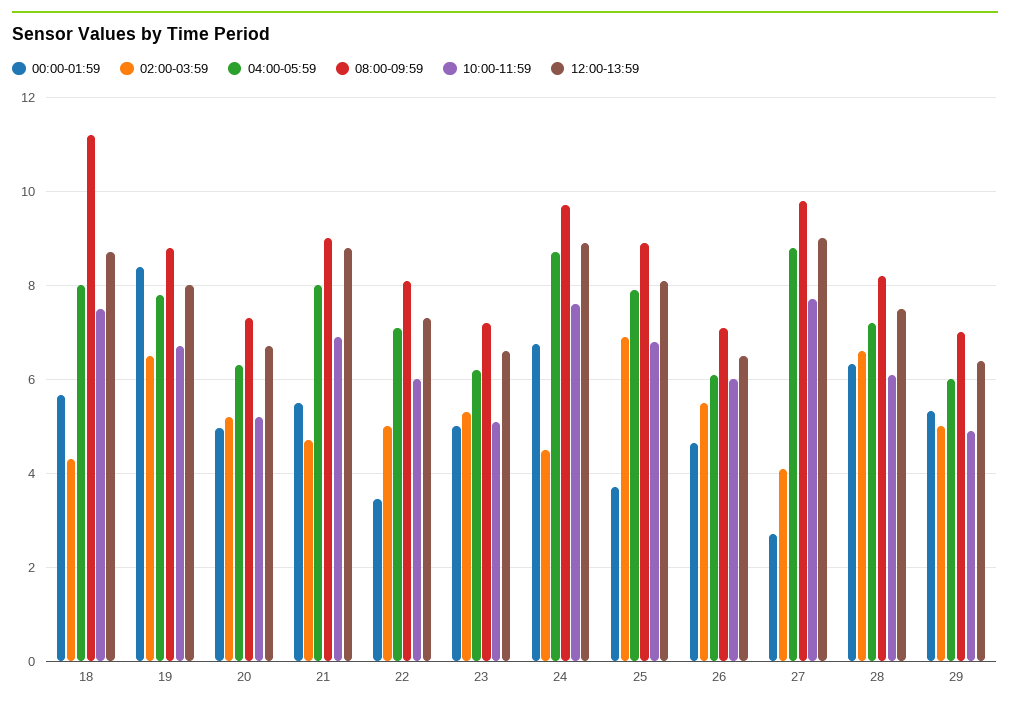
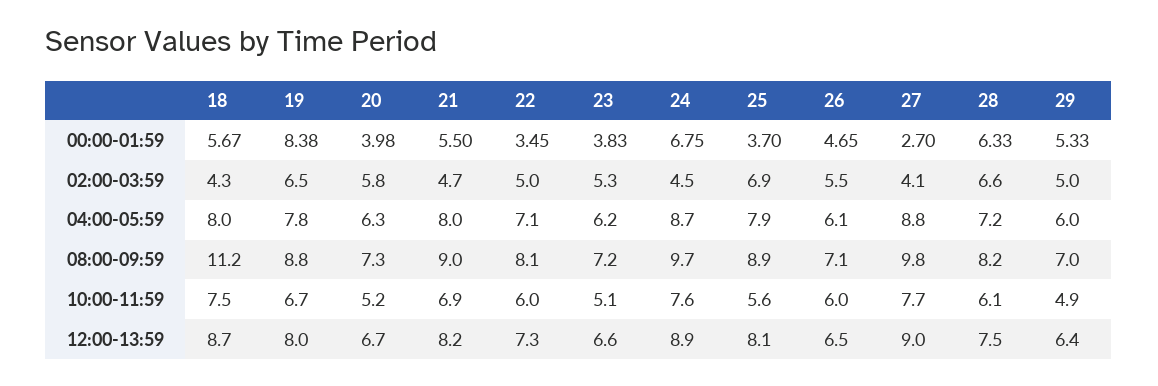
  {
    "00:00-01:59": {
      "18": 5.67,
      "19": 8.38,
-     "20": 5,
+     "20": 3.98,
      "21": 5.5,
      "22": 3.45,
-     "23": 5,
+     "23": 3.83,
      "24": 6.75,
      "25": 3.7,
      "26": 4.65,
      "27": 2.7,
      "28": 6.33,
      "29": 5.33
    },
    "02:00-03:59": {
      "18": 4.3,
      "19": 6.5,
-     "20": 5.2,
+     "20": 5.8,
      "21": 4.7,
      "22": 5,
      "23": 5.3,
      "24": 4.5,
      "25": 6.9,
      "26": 5.5,
      "27": 4.1,
      "28": 6.6,
      "29": 5
    },
    "04:00-05:59": {
      "18": 8,
      "19": 7.8,
      "20": 6.3,
      "21": 8,
      "22": 7.1,
      "23": 6.2,
      "24": 8.7,
      "25": 7.9,
      "26": 6.1,
      "27": 8.8,
      "28": 7.2,
      "29": 6
    },
    "08:00-09:59": {
      "18": 11.2,
      "19": 8.8,
      "20": 7.3,
      "21": 9,
      "22": 8.1,
      "23": 7.2,
      "24": 9.7,
      "25": 8.9,
      "26": 7.1,
      "27": 9.8,
      "28": 8.2,
      "29": 7
    },
    "10:00-11:59": {
      "18": 7.5,
      "19": 6.7,
      "20": 5.2,
      "21": 6.9,
      "22": 6,
      "23": 5.1,
      "24": 7.6,
-     "25": 6.8,
+     "25": 5.6,
      "26": 6,
      "27": 7.7,
      "28": 6.1,
      "29": 4.9
    },
    "12:00-13:59": {
      "18": 8.7,
      "19": 8,
      "20": 6.7,
-     "21": 8.8,
+     "21": 8.2,
      "22": 7.3,
      "23": 6.6,
      "24": 8.9,
      "25": 8.1,
      "26": 6.5,
      "27": 9,
      "28": 7.5,
      "29": 6.4
    }
  }

